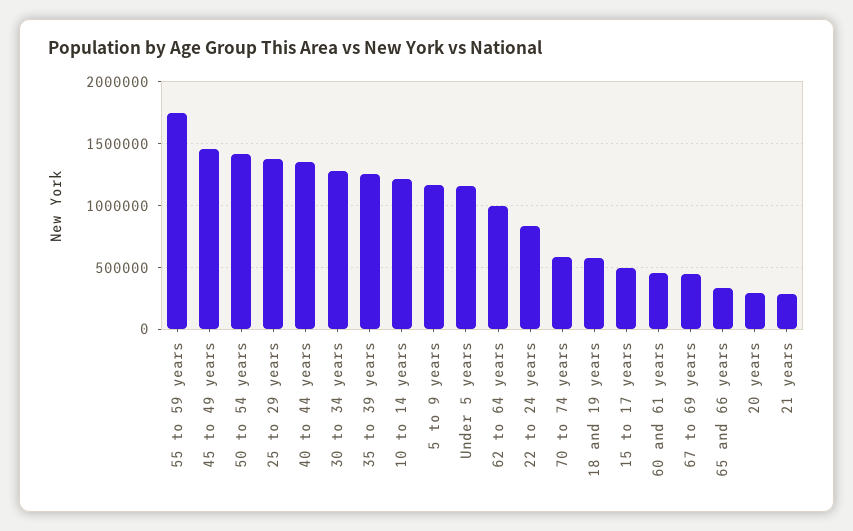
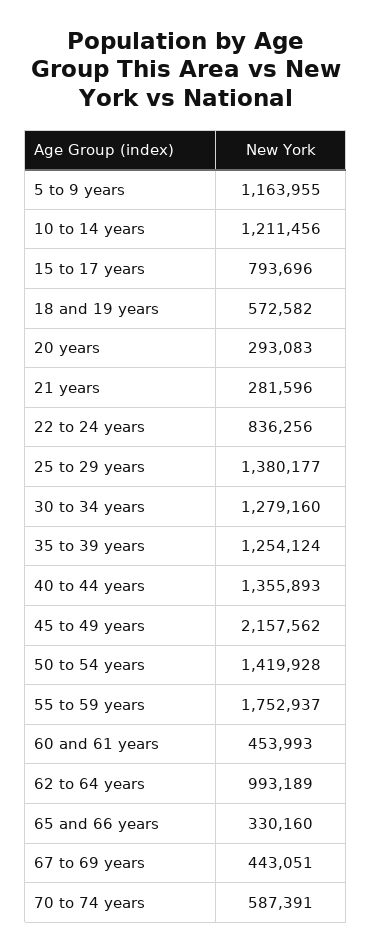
  {
    "55 to 59 years": 1752937,
-   "45 to 49 years": 1450000,
+   "45 to 49 years": 2157562,
    "50 to 54 years": 1419928,
    "25 to 29 years": 1380177,
    "40 to 44 years": 1355893,
    "30 to 34 years": 1279160,
    "35 to 39 years": 1254124,
    "10 to 14 years": 1211456,
    "5 to 9 years": 1163955,
-   "Under 5 years": 1150000,
    "62 to 64 years": 993189,
    "22 to 24 years": 836256,
    "70 to 74 years": 587391,
    "18 and 19 years": 572582,
-   "15 to 17 years": 500000,
+   "15 to 17 years": 793696,
    "60 and 61 years": 453993,
    "67 to 69 years": 443051,
    "65 and 66 years": 330160,
    "20 years": 293083,
    "21 years": 281596
  }

